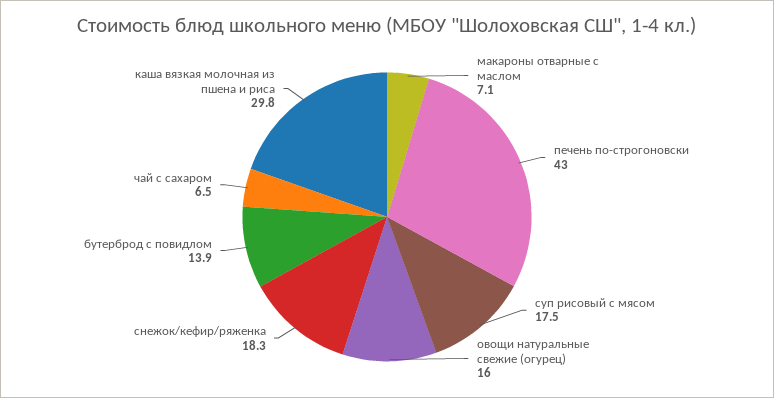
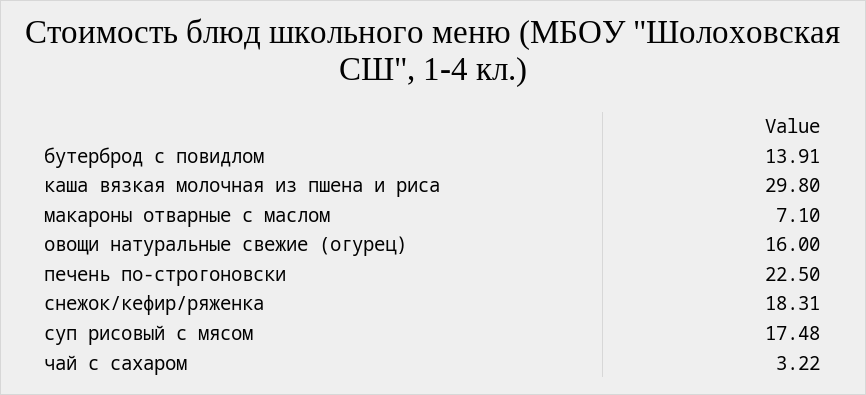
  {
    "макароны отварные с маслом": 7.1,
-   "печень по-строгоновски": 43,
+   "печень по-строгоновски": 22.5,
    "суп рисовый с мясом": 17.48,
    "овощи натуральные свежие (огурец)": 16,
    "снежок/кефир/ряженка": 18.31,
    "бутерброд с повидлом": 13.91,
-   "чай с сахаром": 6.5,
+   "чай с сахаром": 3.22,
    "каша вязкая молочная из пшена и риса": 29.8
  }

